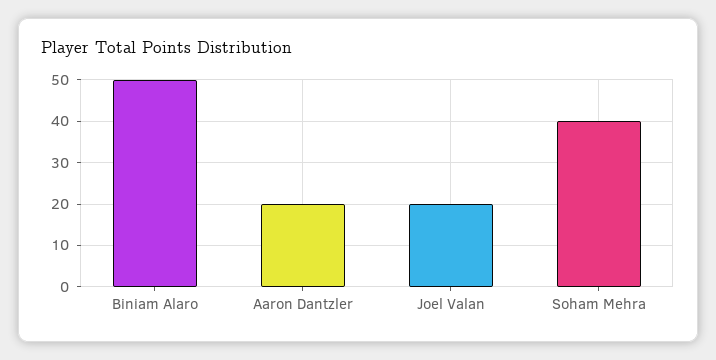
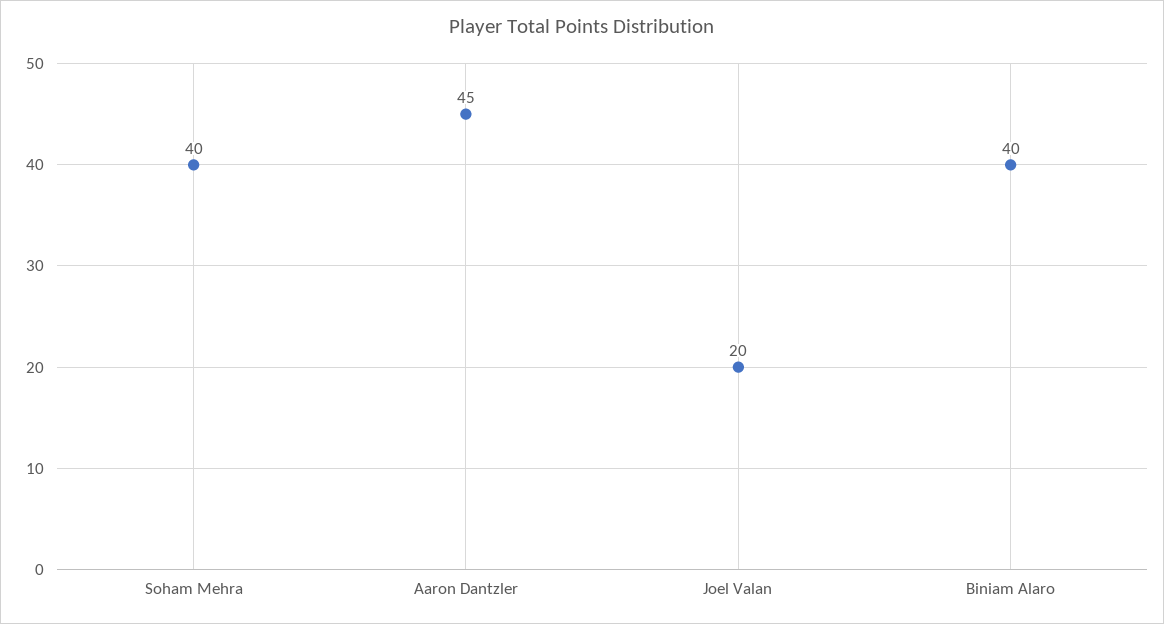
  {
-   "Biniam Alaro": 50,
+   "Biniam Alaro": 40,
-   "Aaron Dantzler": 20,
+   "Aaron Dantzler": 45,
    "Joel Valan": 20,
    "Soham Mehra": 40
  }

